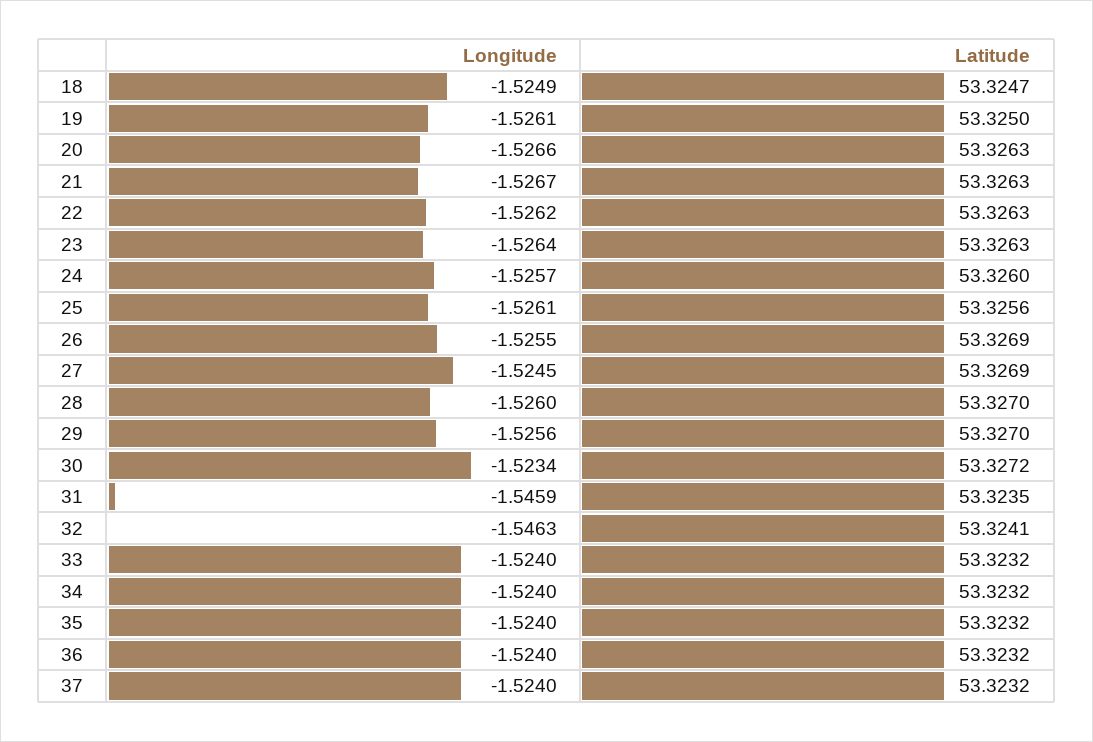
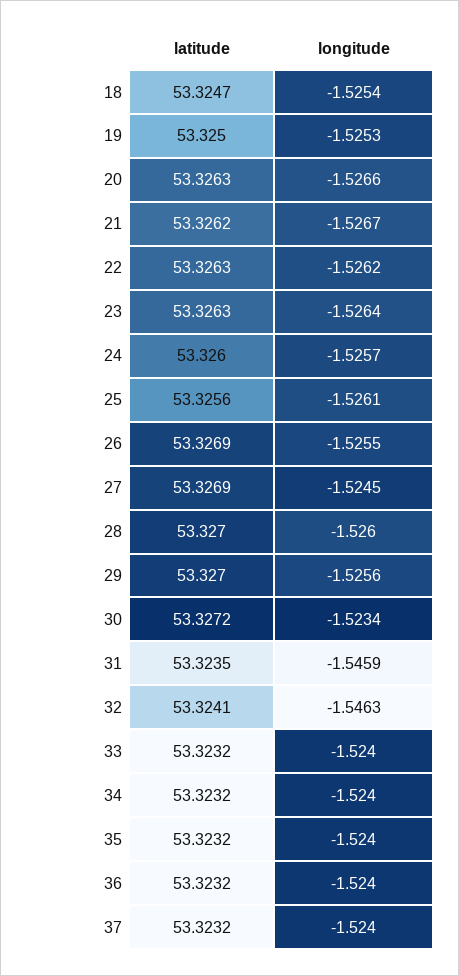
  {
    "Longitude": {
-     "18": -1.5249,
+     "18": -1.5254,
-     "19": -1.5261,
+     "19": -1.5253,
      "20": -1.5266,
      "21": -1.5267,
      "22": -1.5262,
      "23": -1.5264,
      "24": -1.5257,
      "25": -1.5261,
      "26": -1.5255,
      "27": -1.5245,
      "28": -1.526,
      "29": -1.5256,
      "30": -1.5234,
      "31": -1.5459,
      "32": -1.5463,
      "33": -1.524,
      "34": -1.524,
      "35": -1.524,
      "36": -1.524,
      "37": -1.524
    },
    "Latitude": {
      "18": 53.3247,
      "19": 53.325,
      "20": 53.3263,
-     "21": 53.3263,
+     "21": 53.3262,
      "22": 53.3263,
      "23": 53.3263,
      "24": 53.326,
      "25": 53.3256,
      "26": 53.3269,
      "27": 53.3269,
      "28": 53.327,
      "29": 53.327,
      "30": 53.3272,
      "31": 53.3235,
      "32": 53.3241,
      "33": 53.3232,
      "34": 53.3232,
      "35": 53.3232,
      "36": 53.3232,
      "37": 53.3232
    }
  }

